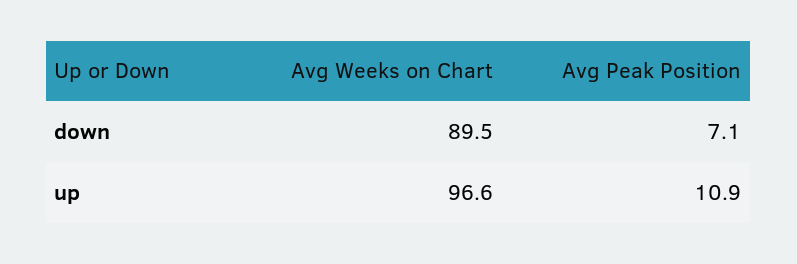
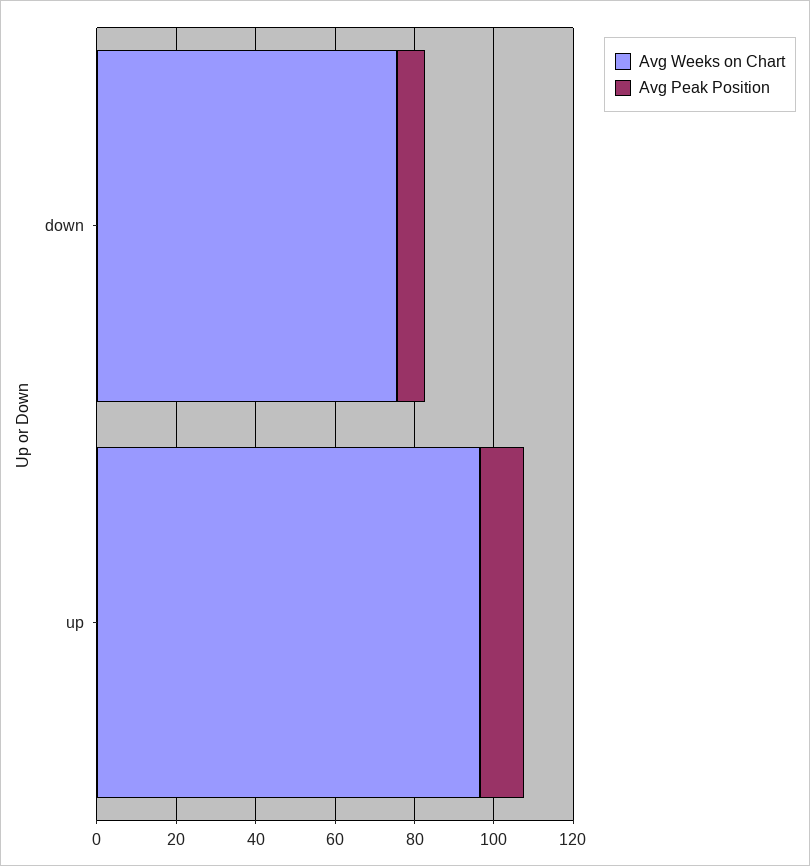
  {
    "Avg Weeks on Chart": {
-     "down": 89.5,
+     "down": 75,
      "up": 96.6
    },
    "Avg Peak Position": {
      "down": 7.1,
      "up": 10.9
    }
  }

